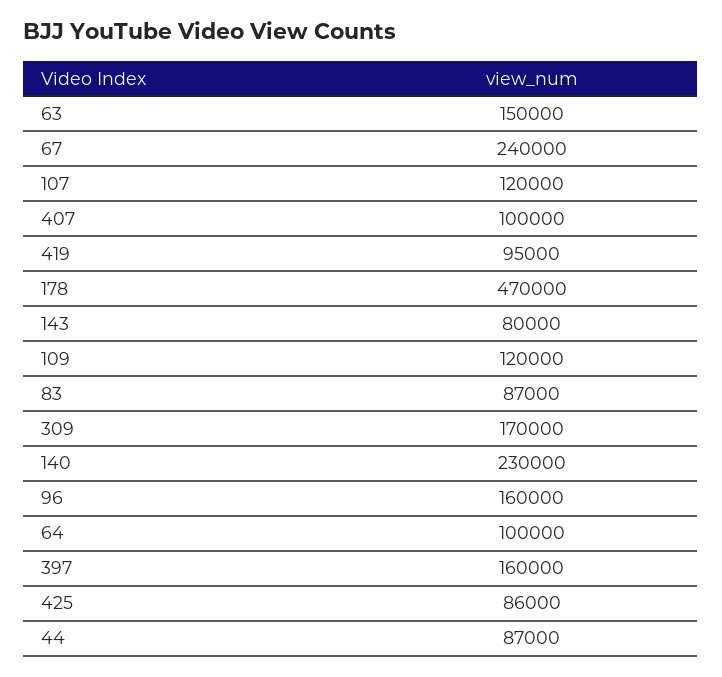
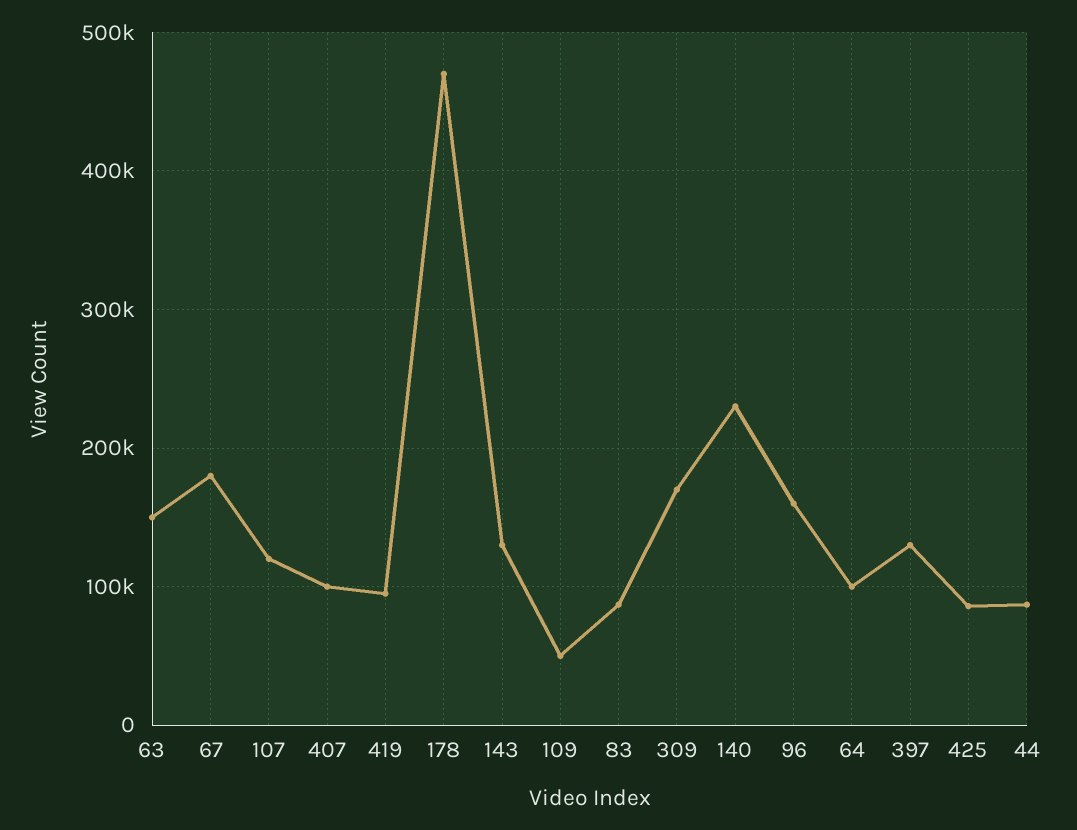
  {
    "63": 150000,
-   "67": 240000,
+   "67": 180000,
    "107": 120000,
    "407": 100000,
    "419": 95000,
    "178": 470000,
-   "143": 80000,
+   "143": 130000,
-   "109": 120000,
+   "109": 50000,
    "83": 87000,
    "309": 170000,
    "140": 230000,
    "96": 160000,
    "64": 100000,
-   "397": 160000,
+   "397": 130000,
    "425": 86000,
    "44": 87000
  }

